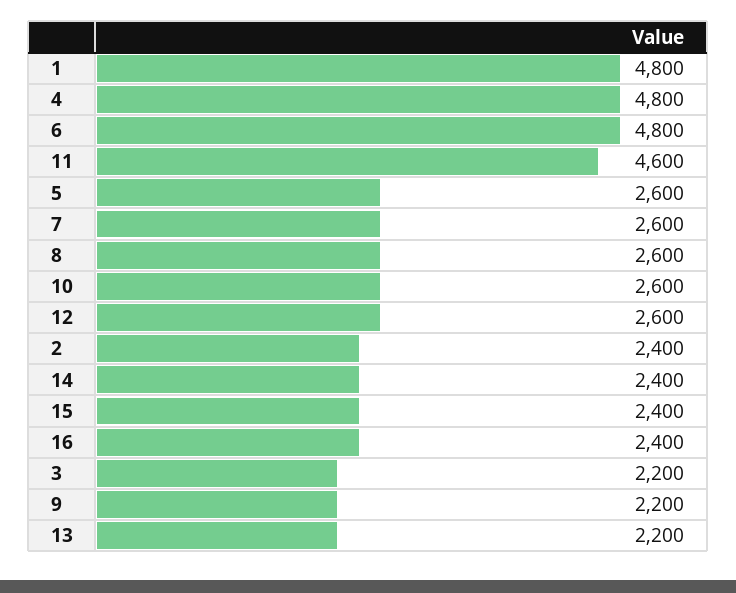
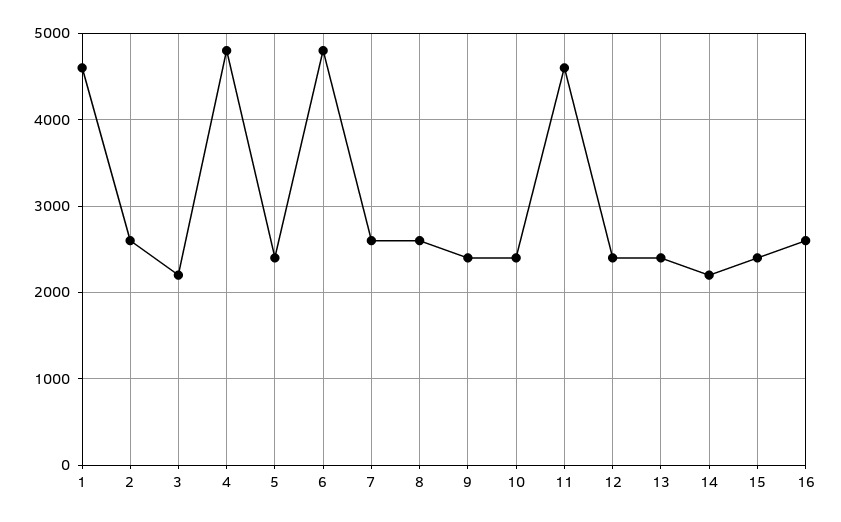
  {
-   "1": 4800,
+   "1": 4600,
    "4": 4800,
    "6": 4800,
    "11": 4600,
-   "5": 2600,
+   "5": 2400,
    "7": 2600,
    "8": 2600,
-   "10": 2600,
+   "10": 2400,
-   "12": 2600,
+   "12": 2400,
-   "2": 2400,
+   "2": 2600,
-   "14": 2400,
+   "14": 2200,
    "15": 2400,
-   "16": 2400,
+   "16": 2600,
    "3": 2200,
-   "9": 2200,
+   "9": 2400,
-   "13": 2200
+   "13": 2400
  }

